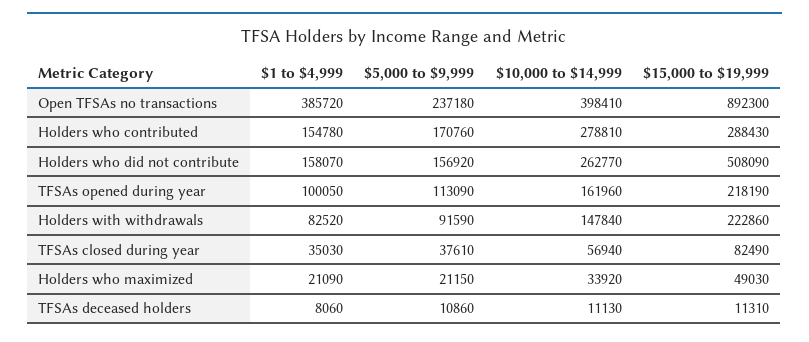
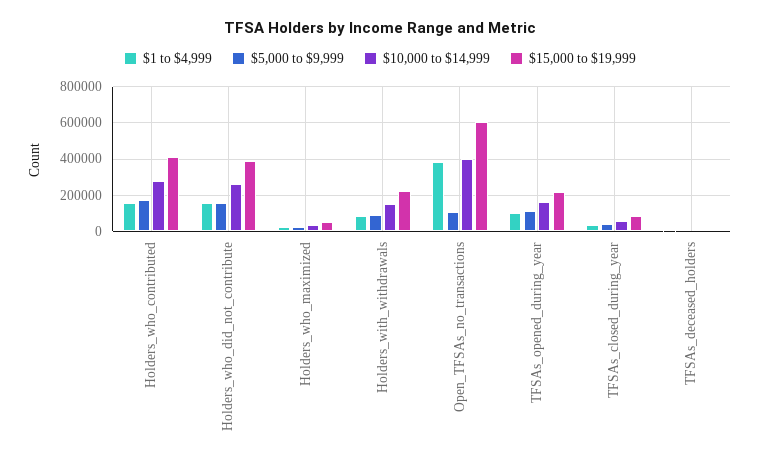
  {
    "$1 to $4,999": {
      "Open TFSAs no transactions": 385720,
      "Holders who contributed": 154780,
      "Holders who did not contribute": 158070,
      "TFSAs opened during year": 100050,
      "Holders with withdrawals": 82520,
      "TFSAs closed during year": 35030,
      "Holders who maximized": 21090,
      "TFSAs deceased holders": 8060
    },
    "$5,000 to $9,999": {
-     "Open TFSAs no transactions": 237180,
+     "Open TFSAs no transactions": 100000,
      "Holders who contributed": 170760,
      "Holders who did not contribute": 156920,
      "TFSAs opened during year": 113090,
      "Holders with withdrawals": 91590,
      "TFSAs closed during year": 37610,
      "Holders who maximized": 21150,
      "TFSAs deceased holders": 10860
    },
    "$10,000 to $14,999": {
      "Open TFSAs no transactions": 398410,
      "Holders who contributed": 278810,
      "Holders who did not contribute": 262770,
      "TFSAs opened during year": 161960,
      "Holders with withdrawals": 147840,
      "TFSAs closed during year": 56940,
      "Holders who maximized": 33920,
      "TFSAs deceased holders": 11130
    },
    "$15,000 to $19,999": {
-     "Open TFSAs no transactions": 892300,
+     "Open TFSAs no transactions": 600000,
-     "Holders who contributed": 288430,
+     "Holders who contributed": 400000,
-     "Holders who did not contribute": 508090,
+     "Holders who did not contribute": 400000,
      "TFSAs opened during year": 218190,
      "Holders with withdrawals": 222860,
      "TFSAs closed during year": 82490,
      "Holders who maximized": 49030,
      "TFSAs deceased holders": 11310
    }
  }

